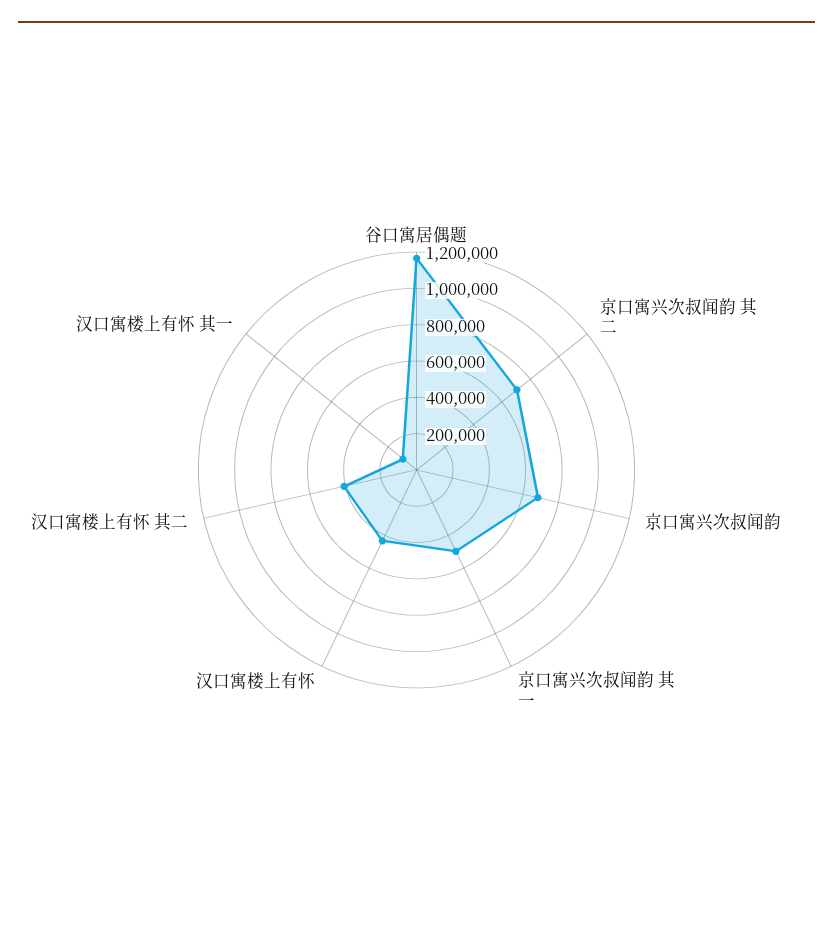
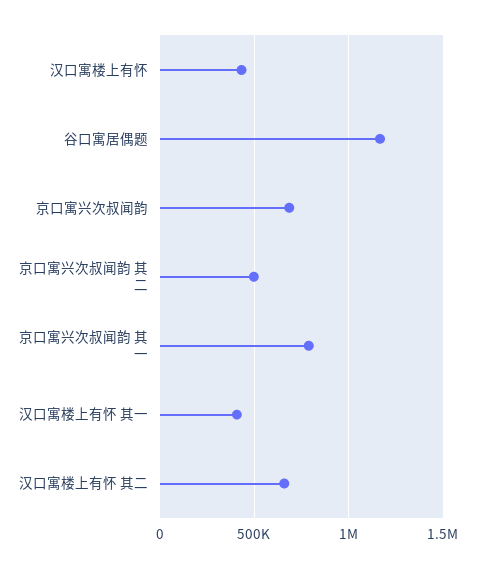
  {
    "谷口寓居偶题": 1150000,
-   "京口寓兴次叔闻韵 其二": 700000,
+   "京口寓兴次叔闻韵 其二": 500000,
    "京口寓兴次叔闻韵": 700000,
-   "京口寓兴次叔闻韵 其一": 500000,
+   "京口寓兴次叔闻韵 其一": 800000,
    "汉口寓楼上有怀": 450000,
-   "汉口寓楼上有怀 其二": 400000,
+   "汉口寓楼上有怀 其二": 650000,
-   "汉口寓楼上有怀 其一": 100000
+   "汉口寓楼上有怀 其一": 400000
  }

